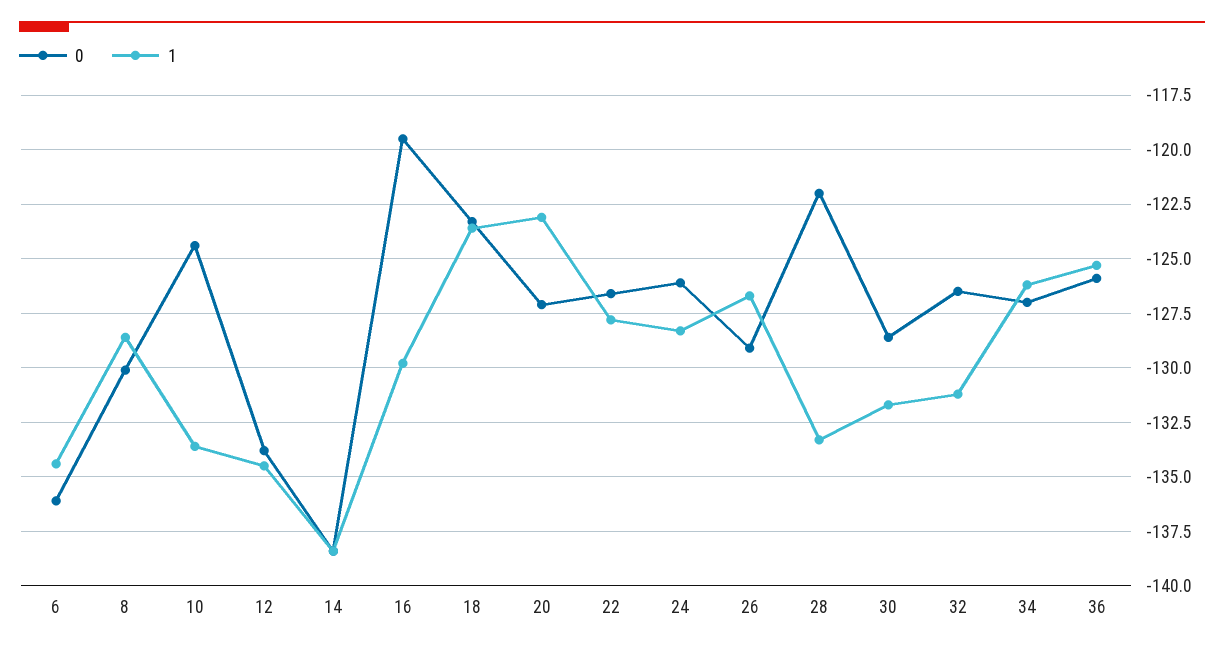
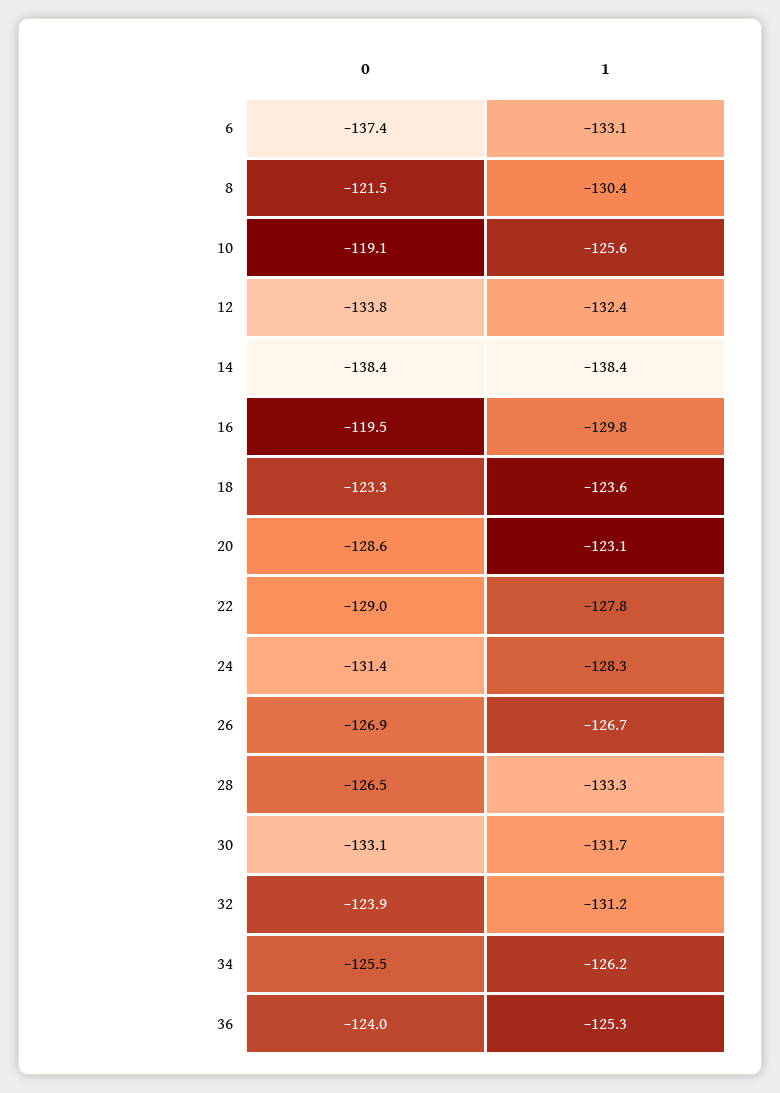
  {
    "0": {
-     "6": -136,
+     "6": -137.4,
-     "8": -130,
+     "8": -121.5,
-     "10": -124.5,
+     "10": -119.1,
      "12": -133.8,
      "14": -138.4,
      "16": -119.5,
      "18": -123.3,
-     "20": -127,
+     "20": -128.6,
-     "22": -126.5,
+     "22": -129,
-     "24": -126,
+     "24": -131.4,
-     "26": -129,
+     "26": -126.9,
-     "28": -122,
+     "28": -126.5,
-     "30": -128.5,
+     "30": -133.1,
-     "32": -126.5,
+     "32": -123.9,
-     "34": -127,
+     "34": -125.5,
-     "36": -126
+     "36": -124
    },
    "1": {
-     "6": -134.5,
+     "6": -133.1,
-     "8": -128.5,
+     "8": -130.4,
-     "10": -133.5,
+     "10": -125.6,
-     "12": -134.5,
+     "12": -132.4,
      "14": -138.4,
      "16": -129.8,
      "18": -123.6,
      "20": -123.1,
      "22": -127.8,
      "24": -128.3,
      "26": -126.7,
      "28": -133.3,
      "30": -131.7,
      "32": -131.2,
      "34": -126.2,
      "36": -125.3
    }
  }

